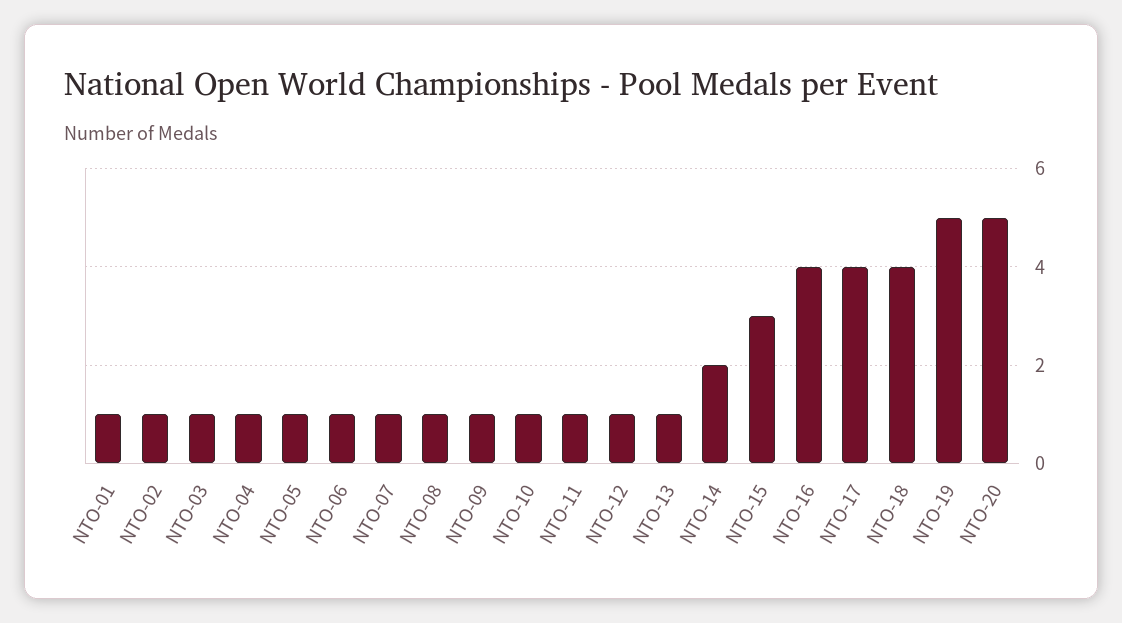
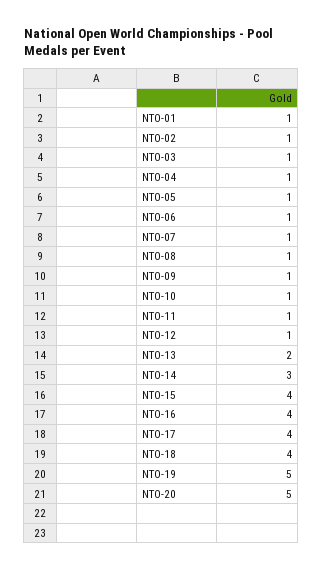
  {
    "NTO-01": 1,
    "NTO-02": 1,
    "NTO-03": 1,
    "NTO-04": 1,
    "NTO-05": 1,
    "NTO-06": 1,
    "NTO-07": 1,
    "NTO-08": 1,
    "NTO-09": 1,
    "NTO-10": 1,
    "NTO-11": 1,
    "NTO-12": 1,
-   "NTO-13": 1,
+   "NTO-13": 2,
-   "NTO-14": 2,
+   "NTO-14": 3,
-   "NTO-15": 3,
+   "NTO-15": 4,
    "NTO-16": 4,
    "NTO-17": 4,
    "NTO-18": 4,
    "NTO-19": 5,
    "NTO-20": 5
  }

